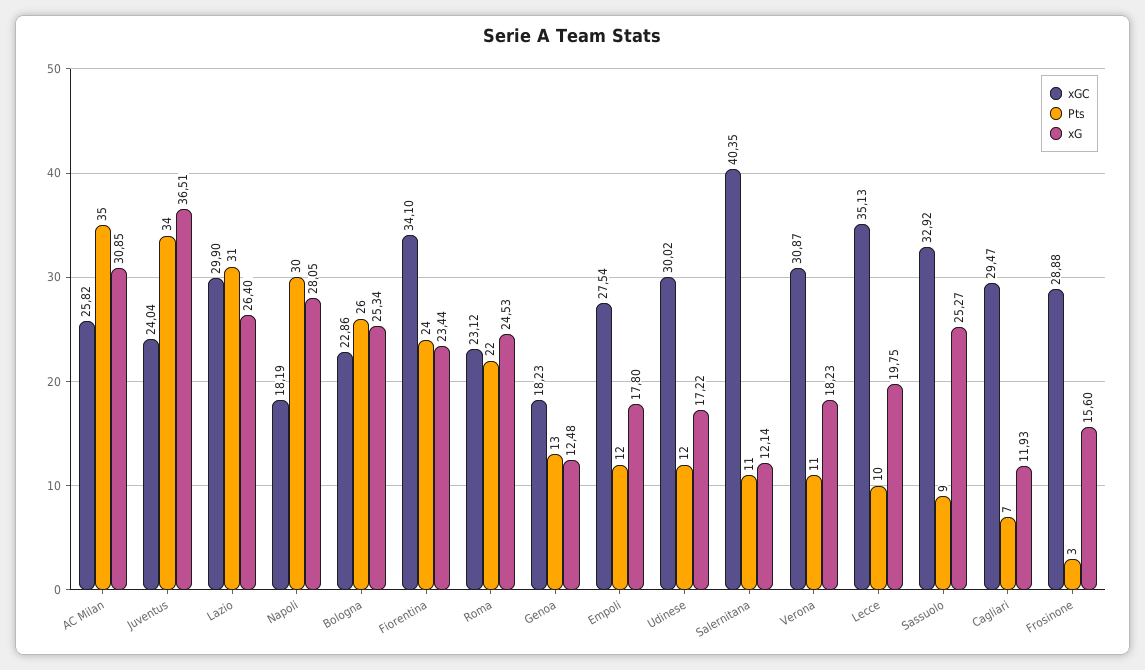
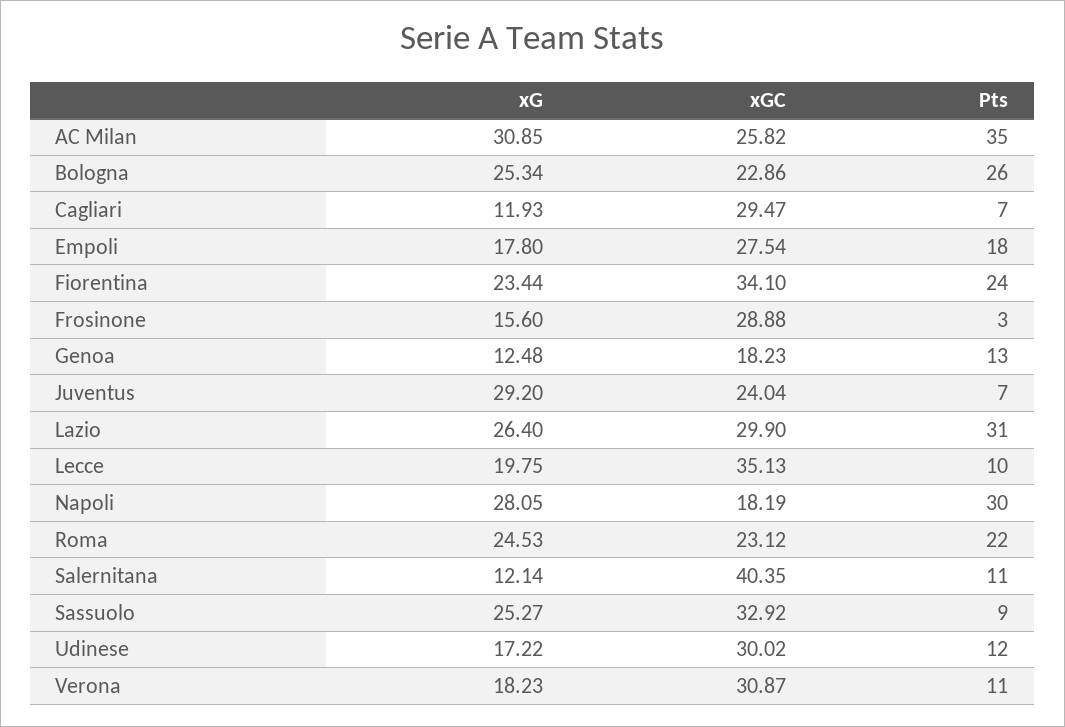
  {
    "xGC": {
      "AC Milan": 25.82,
      "Juventus": 24.04,
      "Lazio": 29.9,
      "Napoli": 18.19,
      "Bologna": 22.86,
      "Fiorentina": 34.1,
      "Roma": 23.12,
      "Genoa": 18.23,
      "Empoli": 27.54,
      "Udinese": 30.02,
      "Salernitana": 40.35,
      "Verona": 30.87,
      "Lecce": 35.13,
      "Sassuolo": 32.92,
      "Cagliari": 29.47,
      "Frosinone": 28.88
    },
    "Pts": {
      "AC Milan": 35,
-     "Juventus": 34,
+     "Juventus": 7,
      "Lazio": 31,
      "Napoli": 30,
      "Bologna": 26,
      "Fiorentina": 24,
      "Roma": 22,
      "Genoa": 13,
-     "Empoli": 12,
+     "Empoli": 18,
      "Udinese": 12,
      "Salernitana": 11,
      "Verona": 11,
      "Lecce": 10,
      "Sassuolo": 9,
      "Cagliari": 7,
      "Frosinone": 3
    },
    "xG": {
      "AC Milan": 30.85,
-     "Juventus": 36.51,
+     "Juventus": 29.2,
      "Lazio": 26.4,
      "Napoli": 28.05,
      "Bologna": 25.34,
      "Fiorentina": 23.44,
      "Roma": 24.53,
      "Genoa": 12.48,
      "Empoli": 17.8,
      "Udinese": 17.22,
      "Salernitana": 12.14,
      "Verona": 18.23,
      "Lecce": 19.75,
      "Sassuolo": 25.27,
      "Cagliari": 11.93,
      "Frosinone": 15.6
    }
  }

